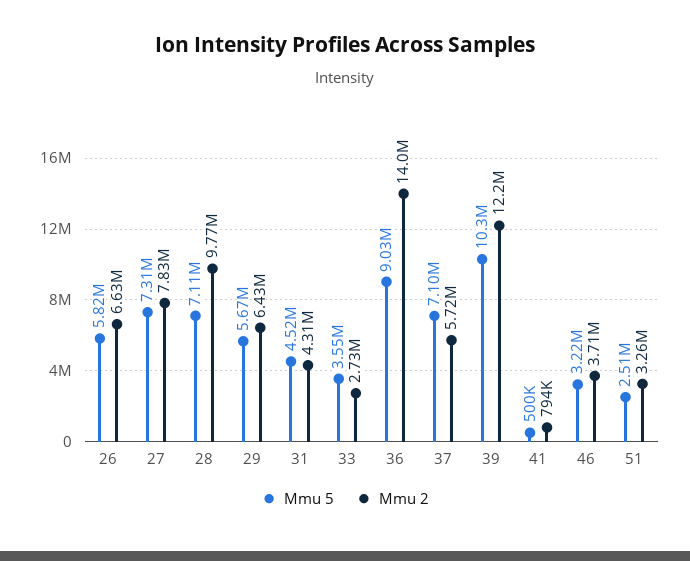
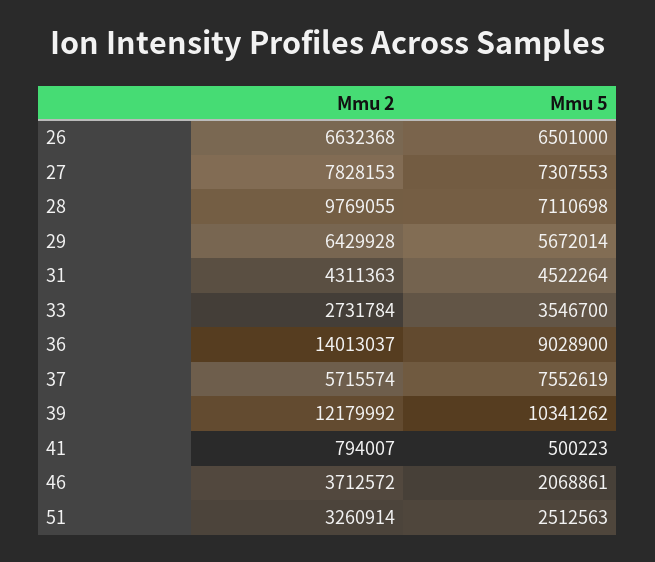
  {
    "Mmu 5": {
-     "26": 5820000,
+     "26": 6501000,
      "27": 7307553,
      "28": 7110698,
      "29": 5672014,
      "31": 4522264,
      "33": 3546700,
      "36": 9028900,
-     "37": 7100000,
+     "37": 7552619,
      "39": 10341262,
      "41": 500223,
-     "46": 3220000,
+     "46": 2068861,
      "51": 2512563
    },
    "Mmu 2": {
      "26": 6632368,
      "27": 7828153,
      "28": 9769055,
      "29": 6429928,
      "31": 4311363,
      "33": 2731784,
      "36": 14013037,
      "37": 5715574,
      "39": 12179992,
      "41": 794007,
      "46": 3712572,
      "51": 3260914
    }
  }

